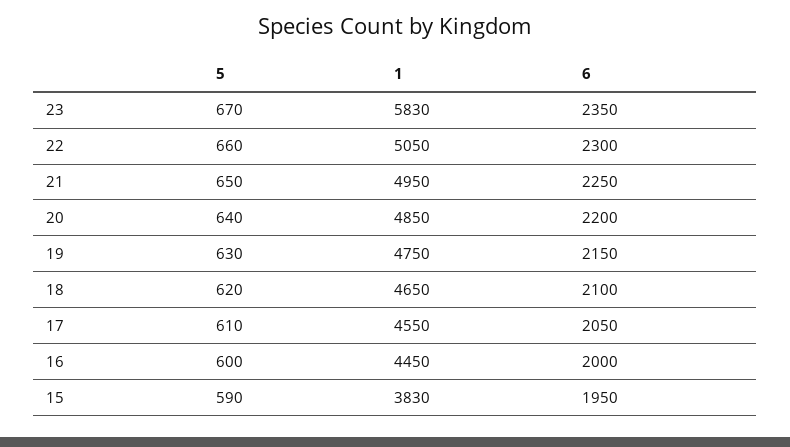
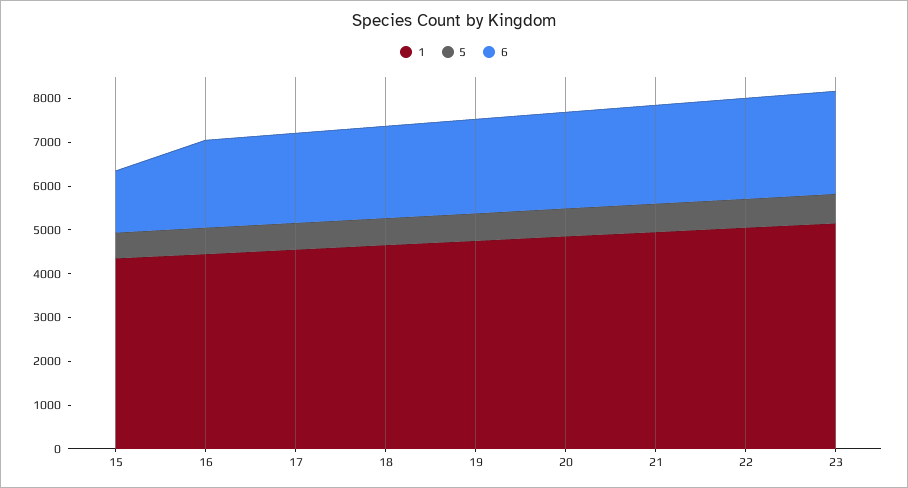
  {
    "5": {
      "23": 670,
      "22": 660,
      "21": 650,
      "20": 640,
      "19": 630,
      "18": 620,
      "17": 610,
      "16": 600,
      "15": 590
    },
    "1": {
-     "23": 5830,
+     "23": 5200,
      "22": 5050,
      "21": 4950,
      "20": 4850,
      "19": 4750,
      "18": 4650,
      "17": 4550,
      "16": 4450,
-     "15": 3830
+     "15": 4400
    },
    "6": {
      "23": 2350,
      "22": 2300,
      "21": 2250,
      "20": 2200,
      "19": 2150,
      "18": 2100,
      "17": 2050,
      "16": 2000,
-     "15": 1950
+     "15": 1400
    }
  }

